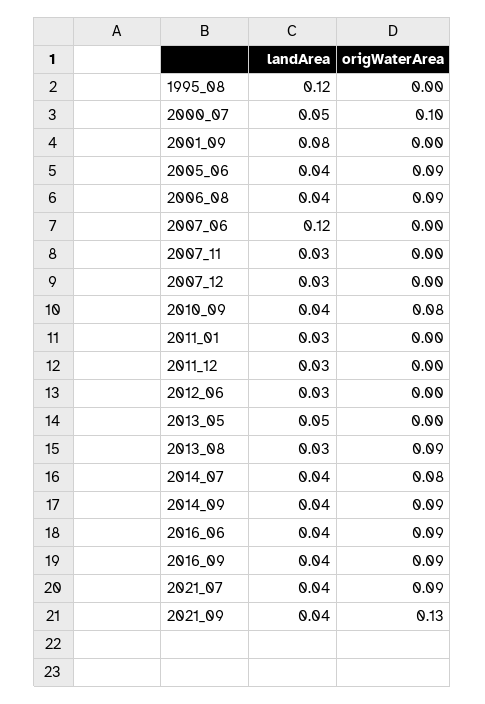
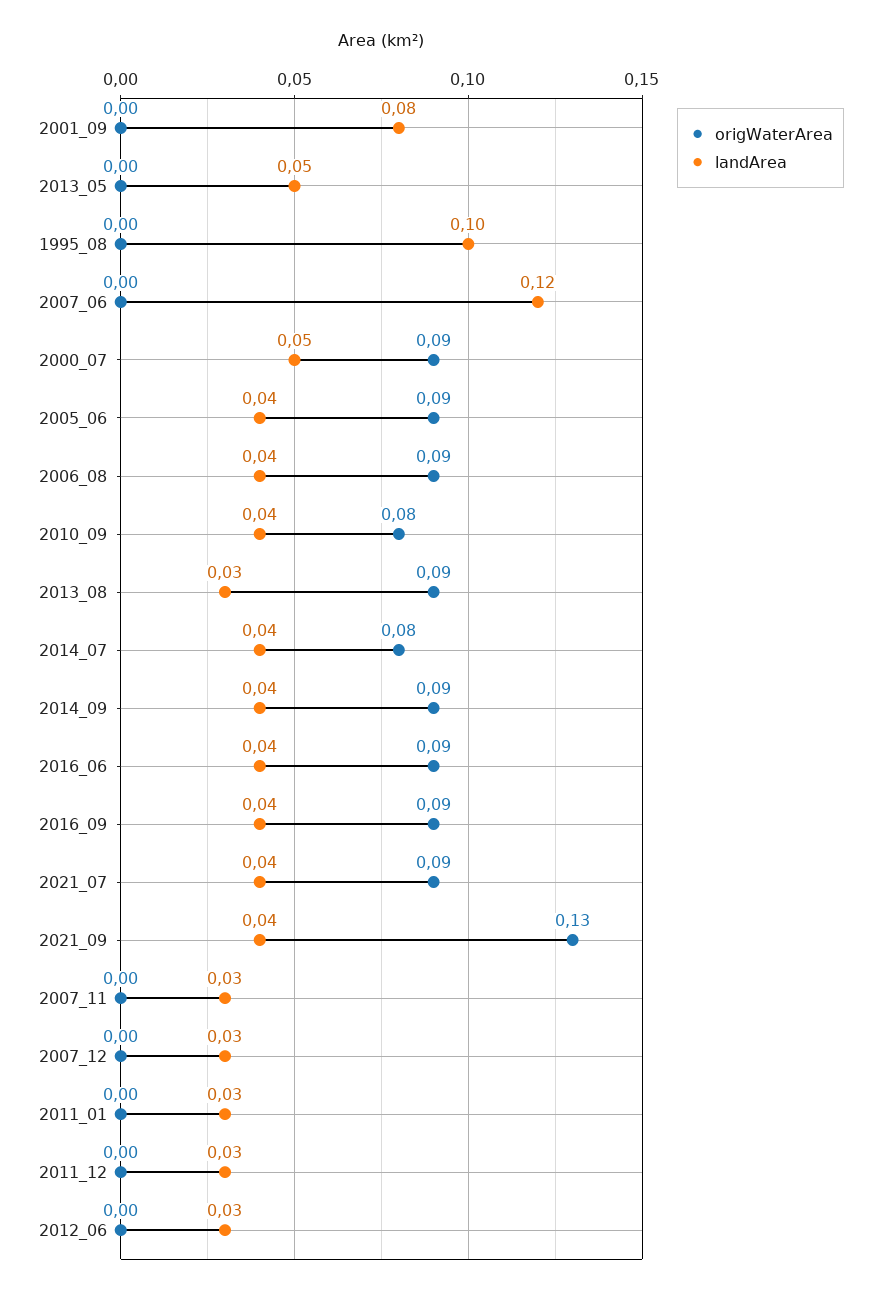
  {
    "landArea": {
-     "1995_08": 0.12,
+     "1995_08": 0.1,
      "2000_07": 0.05,
      "2001_09": 0.08,
      "2005_06": 0.04,
      "2006_08": 0.04,
      "2007_06": 0.12,
      "2007_11": 0.03,
      "2007_12": 0.03,
      "2010_09": 0.04,
      "2011_01": 0.03,
      "2011_12": 0.03,
      "2012_06": 0.03,
      "2013_05": 0.05,
      "2013_08": 0.03,
      "2014_07": 0.04,
      "2014_09": 0.04,
      "2016_06": 0.04,
      "2016_09": 0.04,
      "2021_07": 0.04,
      "2021_09": 0.04
    },
    "origWaterArea": {
      "1995_08": 0,
-     "2000_07": 0.1,
+     "2000_07": 0.09,
      "2001_09": 0,
      "2005_06": 0.09,
      "2006_08": 0.09,
      "2007_06": 0,
      "2007_11": 0,
      "2007_12": 0,
      "2010_09": 0.08,
      "2011_01": 0,
      "2011_12": 0,
      "2012_06": 0,
      "2013_05": 0,
      "2013_08": 0.09,
      "2014_07": 0.08,
      "2014_09": 0.09,
      "2016_06": 0.09,
      "2016_09": 0.09,
      "2021_07": 0.09,
      "2021_09": 0.13
    }
  }

